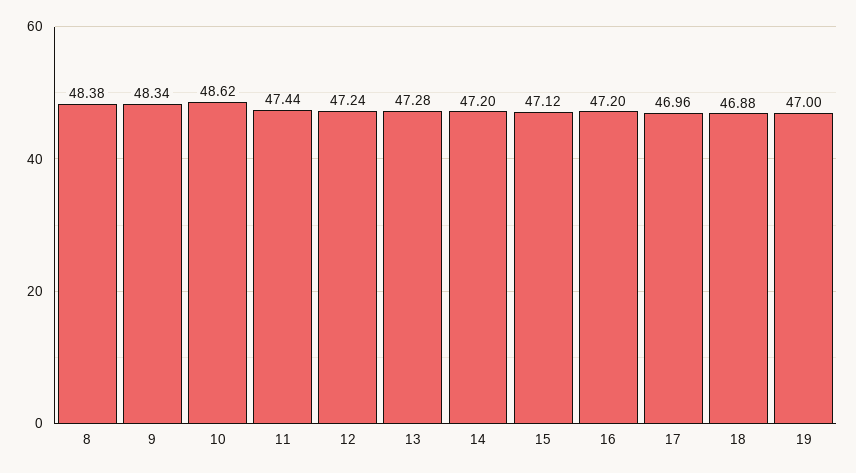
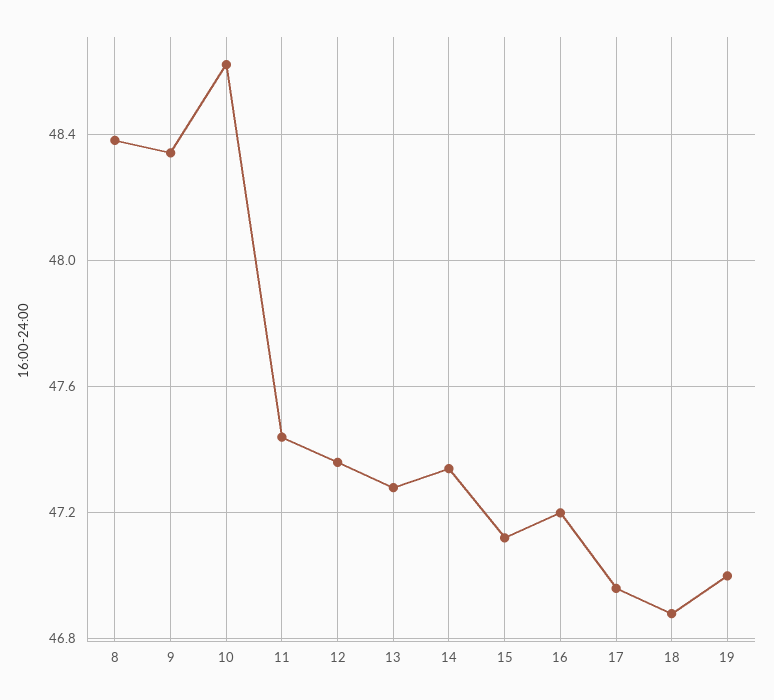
  {
    "8": 48.38,
    "9": 48.34,
    "10": 48.62,
    "11": 47.44,
-   "12": 47.24,
+   "12": 47.35,
    "13": 47.28,
-   "14": 47.2,
+   "14": 47.35,
    "15": 47.12,
    "16": 47.2,
    "17": 46.96,
    "18": 46.88,
    "19": 47
  }

